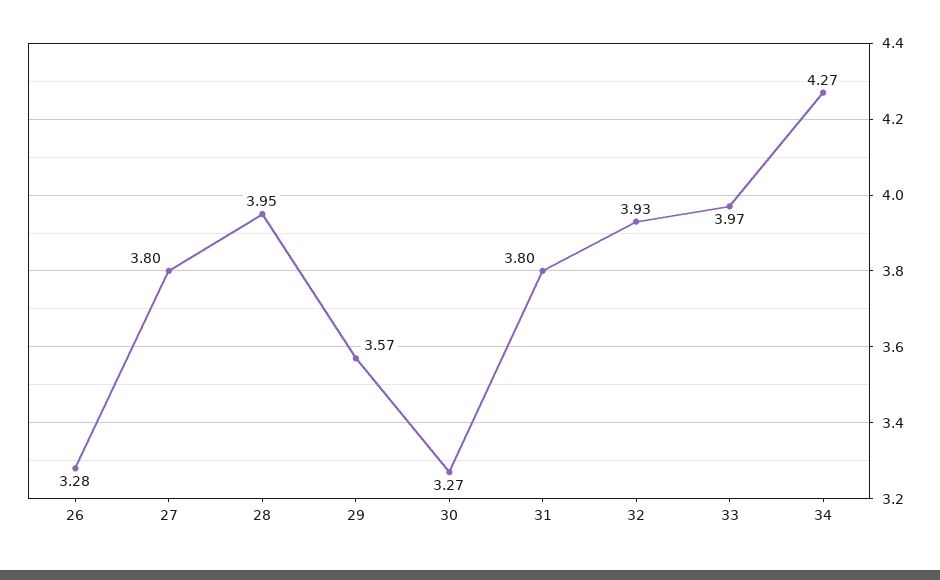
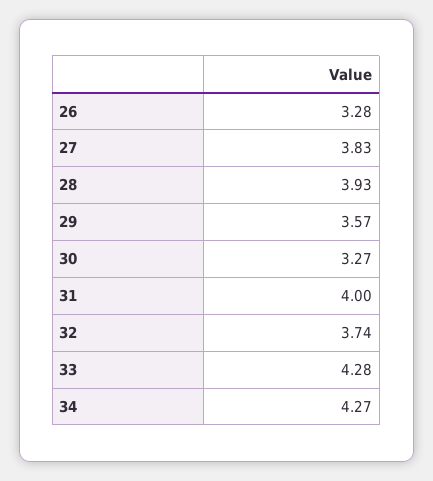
  {
    "26": 3.28,
-   "27": 3.8,
+   "27": 3.83,
-   "28": 3.95,
+   "28": 3.93,
    "29": 3.57,
    "30": 3.27,
-   "31": 3.8,
+   "31": 4,
-   "32": 3.93,
+   "32": 3.74,
-   "33": 3.97,
+   "33": 4.28,
    "34": 4.27
  }

